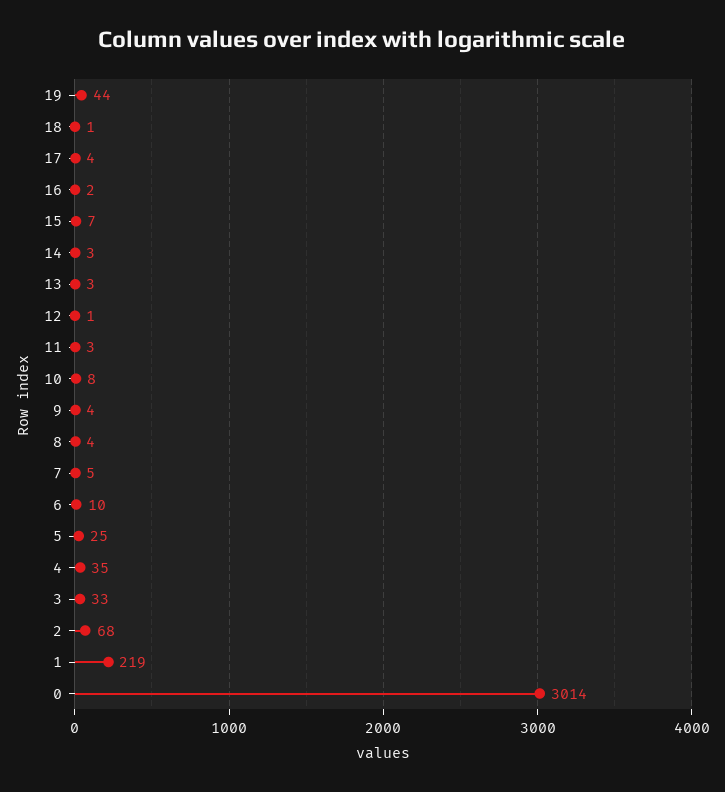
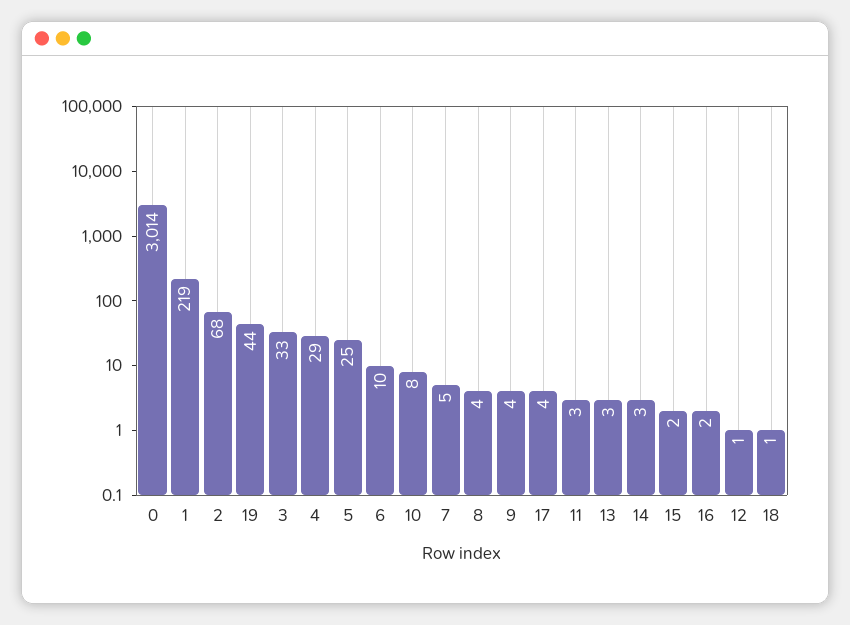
  {
    "19": 44,
    "18": 1,
    "17": 4,
    "16": 2,
-   "15": 7,
+   "15": 2,
    "14": 3,
    "13": 3,
    "12": 1,
    "11": 3,
    "10": 8,
    "9": 4,
    "8": 4,
    "7": 5,
    "6": 10,
    "5": 25,
-   "4": 35,
+   "4": 29,
    "3": 33,
    "2": 68,
    "1": 219,
    "0": 3014
  }

